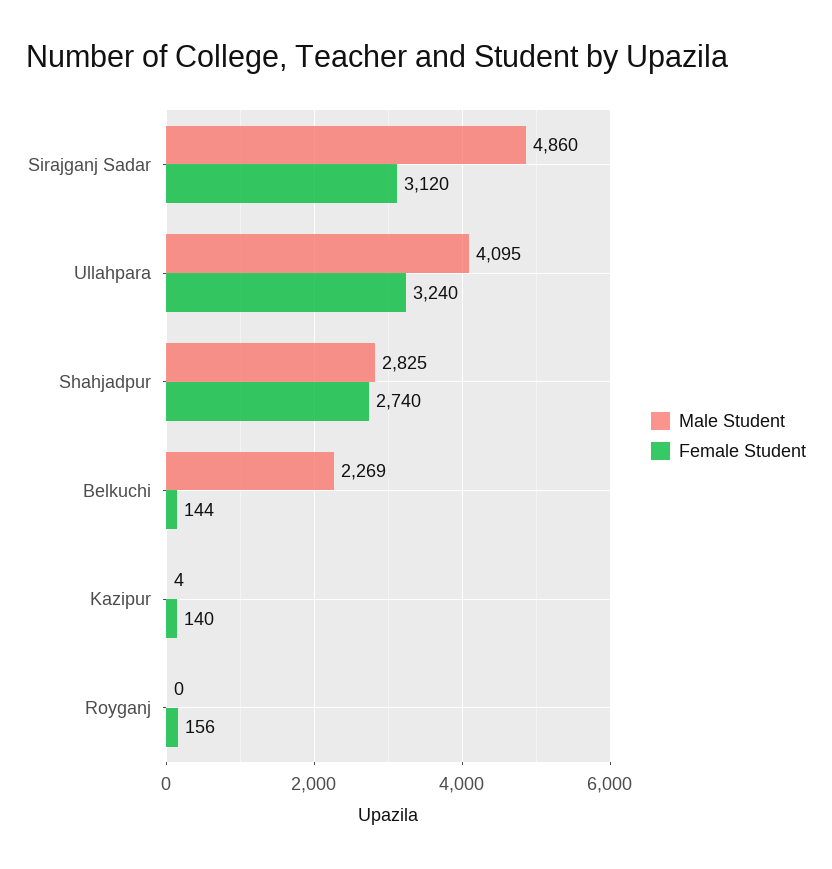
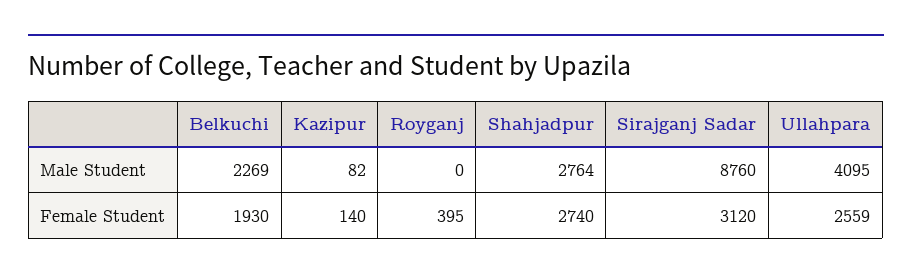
  {
    "Male Student": {
-     "Sirajganj Sadar": 4860,
+     "Sirajganj Sadar": 8760,
      "Ullahpara": 4095,
-     "Shahjadpur": 2825,
+     "Shahjadpur": 2764,
      "Belkuchi": 2269,
-     "Kazipur": 4,
+     "Kazipur": 82,
      "Royganj": 0
    },
    "Female Student": {
      "Sirajganj Sadar": 3120,
-     "Ullahpara": 3240,
+     "Ullahpara": 2559,
      "Shahjadpur": 2740,
-     "Belkuchi": 144,
+     "Belkuchi": 1930,
      "Kazipur": 140,
-     "Royganj": 156
+     "Royganj": 395
    }
  }

